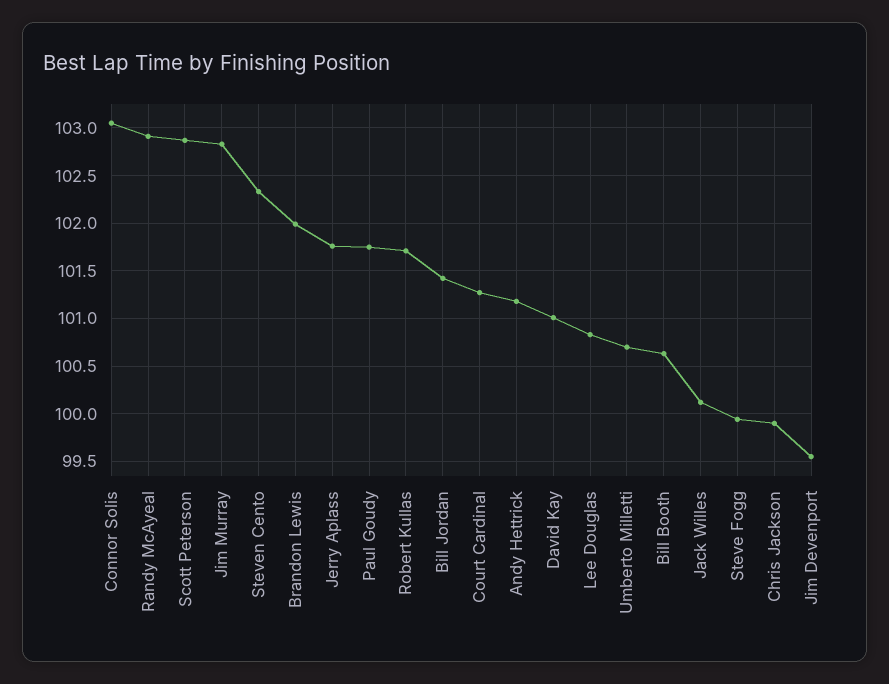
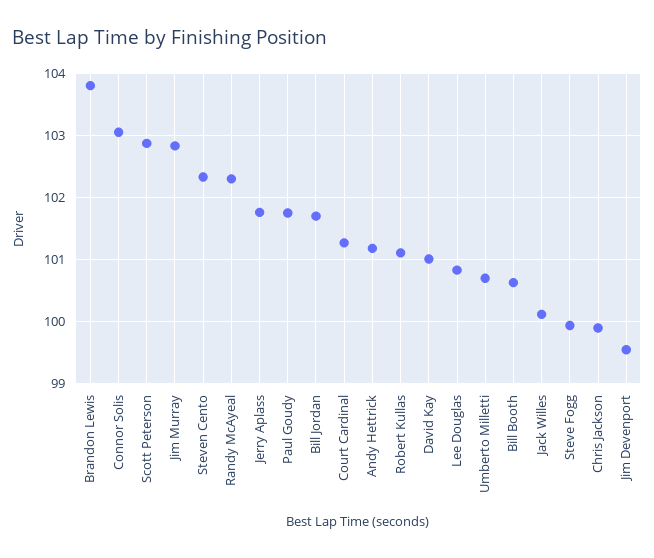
  {
    "Connor Solis": 103.1,
-   "Randy McAyeal": 102.9,
+   "Randy McAyeal": 102.3,
    "Scott Peterson": 102.9,
    "Jim Murray": 102.8,
    "Steven Cento": 102.3,
-   "Brandon Lewis": 102,
+   "Brandon Lewis": 103.8,
    "Jerry Aplass": 101.8,
    "Paul Goudy": 101.8,
-   "Robert Kullas": 101.7,
+   "Robert Kullas": 101.1,
-   "Bill Jordan": 101.4,
+   "Bill Jordan": 101.7,
    "Court Cardinal": 101.3,
    "Andy Hettrick": 101.2,
    "David Kay": 101,
    "Lee Douglas": 100.8,
    "Umberto Milletti": 100.7,
    "Bill Booth": 100.6,
    "Jack Willes": 100.1,
    "Steve Fogg": 99.9,
    "Chris Jackson": 99.9,
    "Jim Devenport": 99.6
  }

